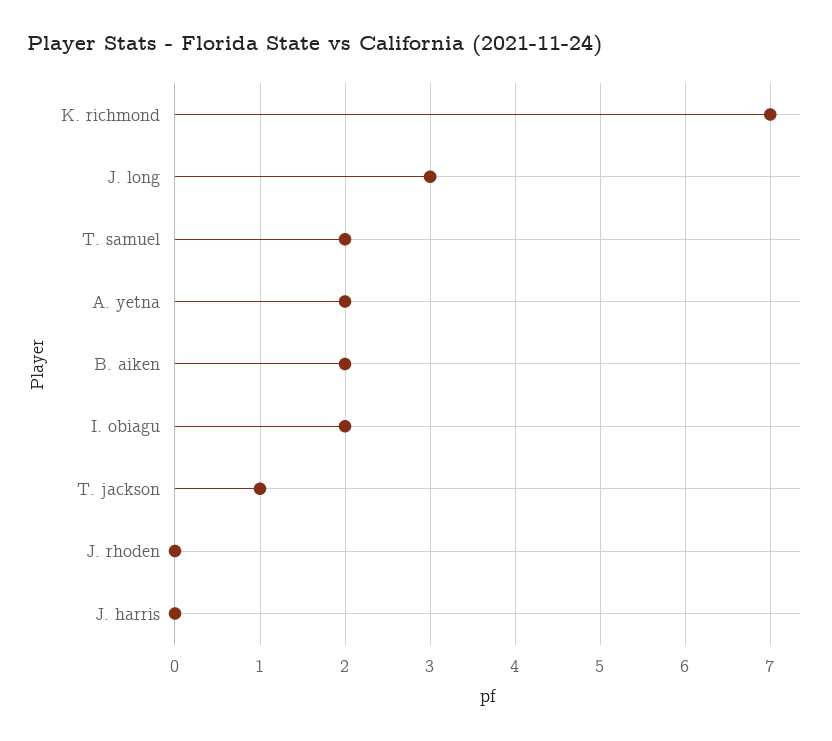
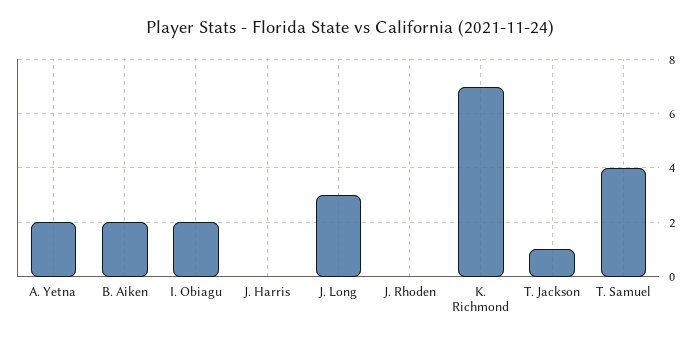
  {
    "K. richmond": 7,
    "J. long": 3,
-   "T. samuel": 2,
+   "T. samuel": 4,
    "A. yetna": 2,
    "B. aiken": 2,
    "I. obiagu": 2,
    "T. jackson": 1,
    "J. rhoden": 0,
    "J. harris": 0
  }

